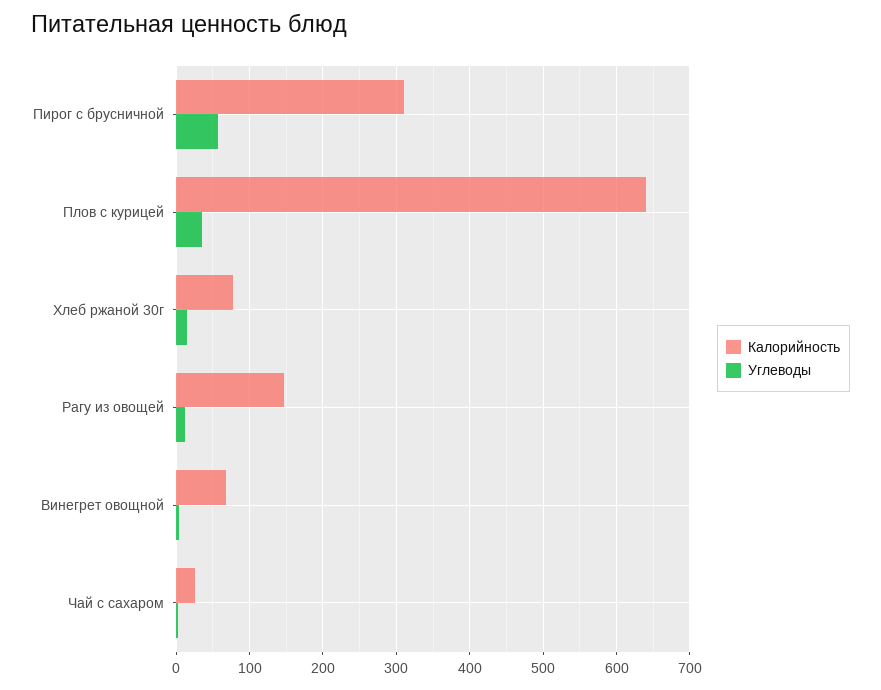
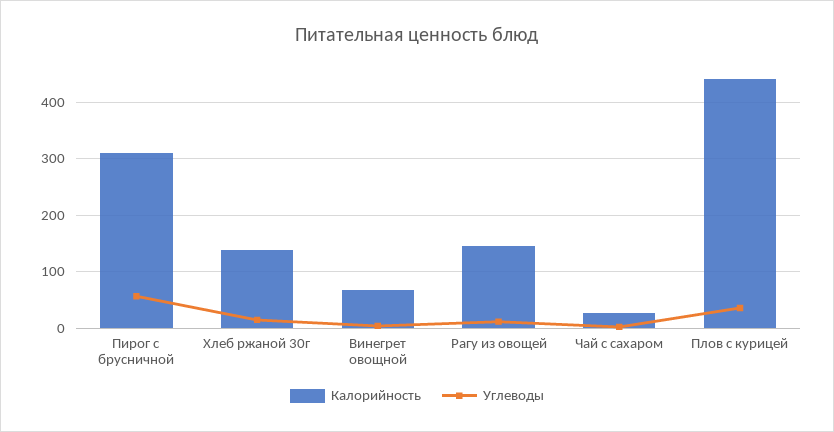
  {
    "Калорийность": {
      "Пирог с брусничной": 310,
-     "Плов с курицей": 640,
+     "Плов с курицей": 440,
-     "Хлеб ржаной 30г": 80,
+     "Хлеб ржаной 30г": 140,
      "Рагу из овощей": 150,
      "Винегрет овощной": 70,
      "Чай с сахаром": 30
    },
    "Углеводы": {
      "Пирог с брусничной": 60,
      "Плов с курицей": 40,
      "Хлеб ржаной 30г": 10,
      "Рагу из овощей": 10,
      "Винегрет овощной": 0,
      "Чай с сахаром": 0
    }
  }

